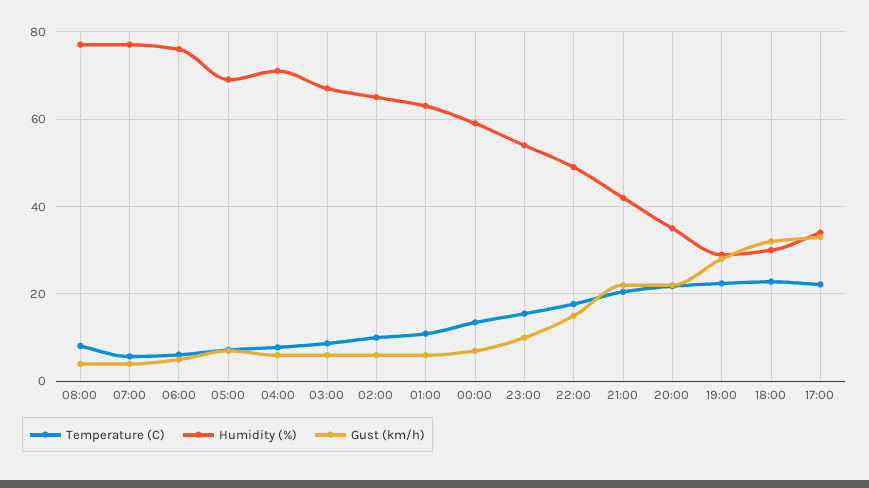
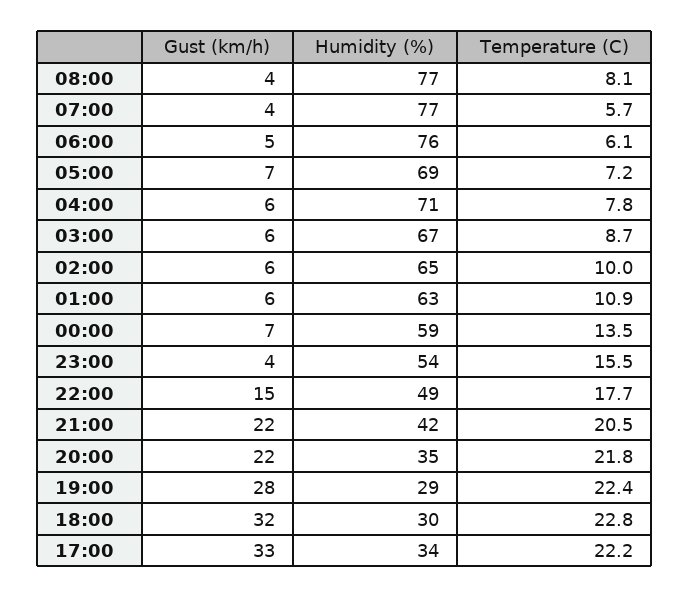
  {
    "Temperature (C)": {
      "08:00": 8.1,
      "07:00": 5.7,
      "06:00": 6.1,
      "05:00": 7.2,
      "04:00": 7.8,
      "03:00": 8.7,
      "02:00": 10,
      "01:00": 10.9,
      "00:00": 13.5,
      "23:00": 15.5,
      "22:00": 17.7,
      "21:00": 20.5,
      "20:00": 21.8,
      "19:00": 22.4,
      "18:00": 22.8,
      "17:00": 22.2
    },
    "Humidity (%)": {
      "08:00": 77,
      "07:00": 77,
      "06:00": 76,
      "05:00": 69,
      "04:00": 71,
      "03:00": 67,
      "02:00": 65,
      "01:00": 63,
      "00:00": 59,
      "23:00": 54,
      "22:00": 49,
      "21:00": 42,
      "20:00": 35,
      "19:00": 29,
      "18:00": 30,
      "17:00": 34
    },
    "Gust (km/h)": {
      "08:00": 4,
      "07:00": 4,
      "06:00": 5,
      "05:00": 7,
      "04:00": 6,
      "03:00": 6,
      "02:00": 6,
      "01:00": 6,
      "00:00": 7,
-     "23:00": 10,
+     "23:00": 4,
      "22:00": 15,
      "21:00": 22,
      "20:00": 22,
      "19:00": 28,
      "18:00": 32,
      "17:00": 33
    }
  }

